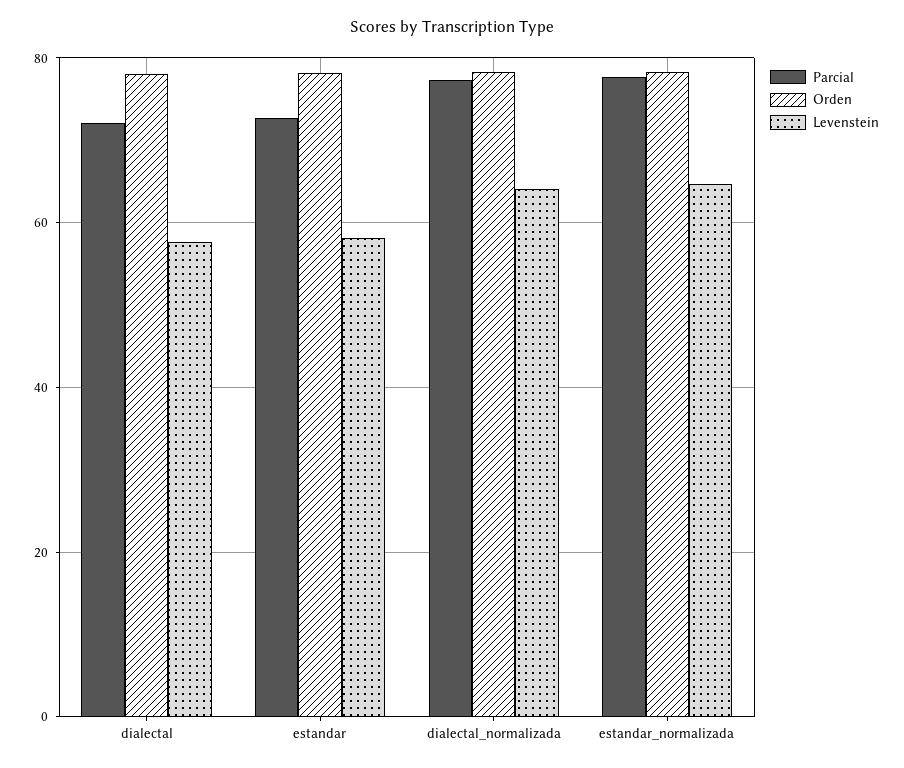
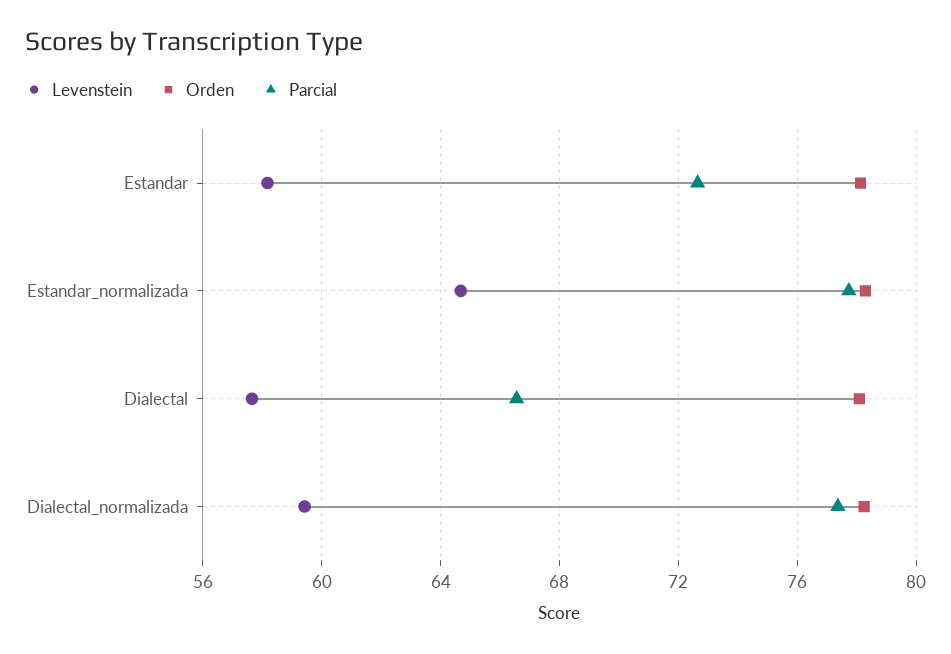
  {
    "Parcial": {
-     "dialectal": 72,
+     "dialectal": 66.5,
      "estandar": 72.5,
      "dialectal_normalizada": 77.5,
      "estandar_normalizada": 77.5
    },
    "Orden": {
      "dialectal": 78,
      "estandar": 78,
      "dialectal_normalizada": 78.5,
      "estandar_normalizada": 78.5
    },
    "Levenstein": {
      "dialectal": 57.5,
      "estandar": 58,
-     "dialectal_normalizada": 64,
+     "dialectal_normalizada": 59.5,
      "estandar_normalizada": 64.5
    }
  }

